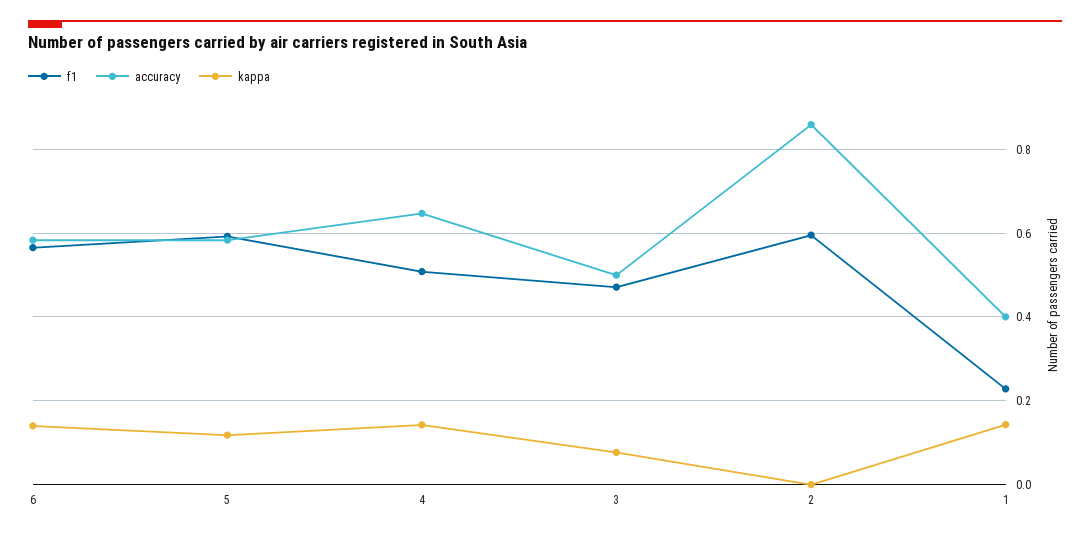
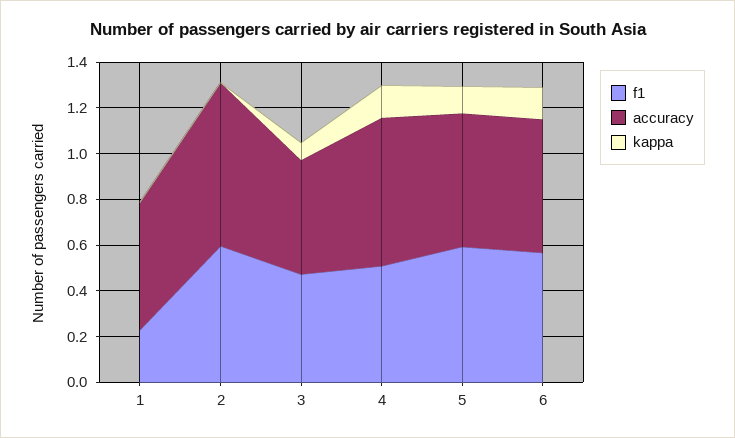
  {
    "f1": {
      "6": 0.56,
      "5": 0.6,
      "4": 0.5,
      "3": 0.48,
      "2": 0.6,
      "1": 0.22
    },
    "accuracy": {
      "6": 0.58,
      "5": 0.58,
      "4": 0.64,
      "3": 0.5,
-     "2": 0.86,
+     "2": 0.7,
-     "1": 0.4
+     "1": 0.55
    },
    "kappa": {
      "6": 0.14,
      "5": 0.12,
      "4": 0.14,
      "3": 0.08,
      "2": 0,
-     "1": 0.14
+     "1": 0
    }
  }

